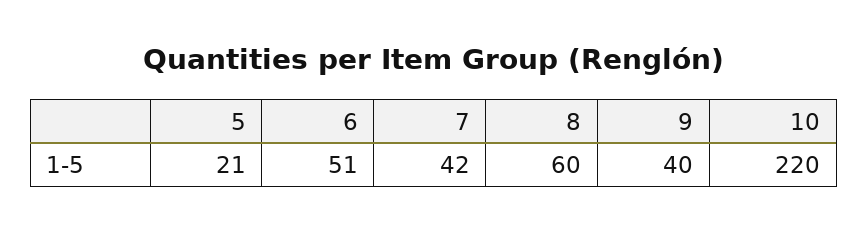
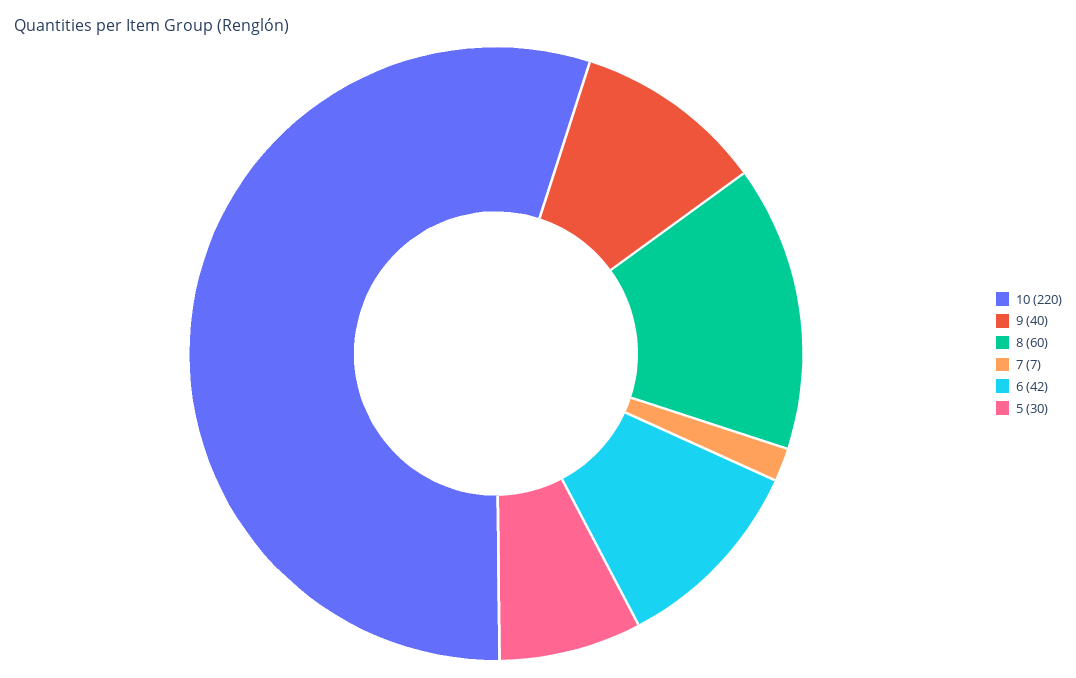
  {
-   "5": 21,
+   "5": 30,
-   "6": 51,
+   "6": 42,
-   "7": 42,
+   "7": 7,
    "8": 60,
    "9": 40,
    "10": 220
  }

